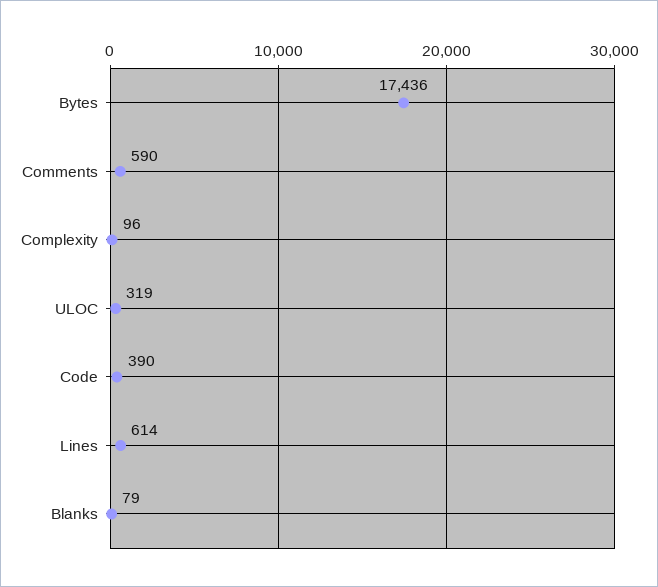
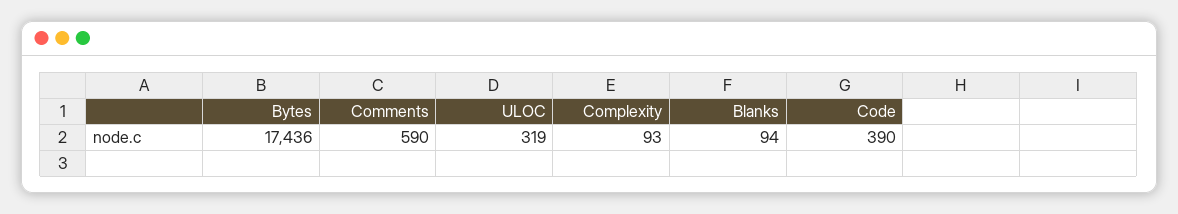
  {
    "Bytes": 17436,
    "Comments": 590,
-   "Complexity": 96,
+   "Complexity": 93,
    "ULOC": 319,
    "Code": 390,
-   "Lines": 614,
-   "Blanks": 79
+   "Blanks": 94
  }

